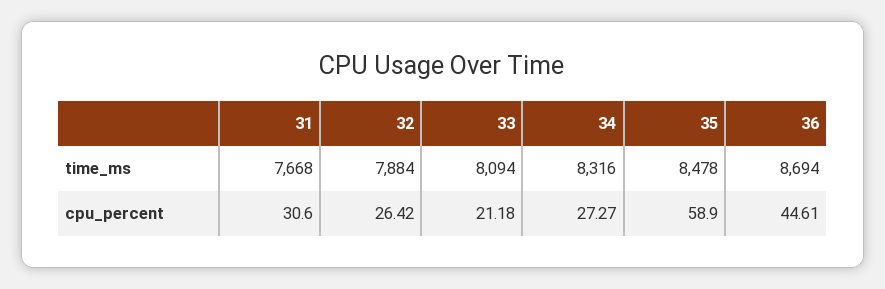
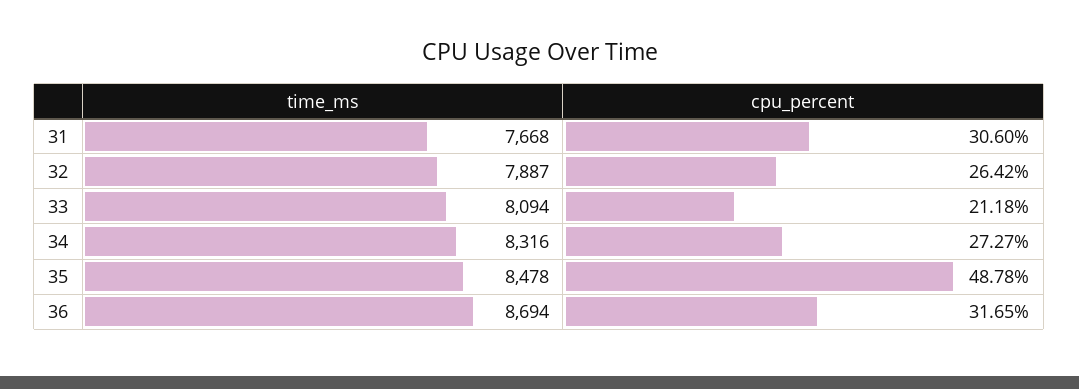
  {
    "31": {
      "time_ms": 7668,
      "cpu_percent": 30.6
    },
    "32": {
-     "time_ms": 7884,
+     "time_ms": 7887,
      "cpu_percent": 26.42
    },
    "33": {
      "time_ms": 8094,
      "cpu_percent": 21.18
    },
    "34": {
      "time_ms": 8316,
      "cpu_percent": 27.27
    },
    "35": {
      "time_ms": 8478,
-     "cpu_percent": 58.9
+     "cpu_percent": 48.78
    },
    "36": {
      "time_ms": 8694,
-     "cpu_percent": 44.61
+     "cpu_percent": 31.65
    }
  }

